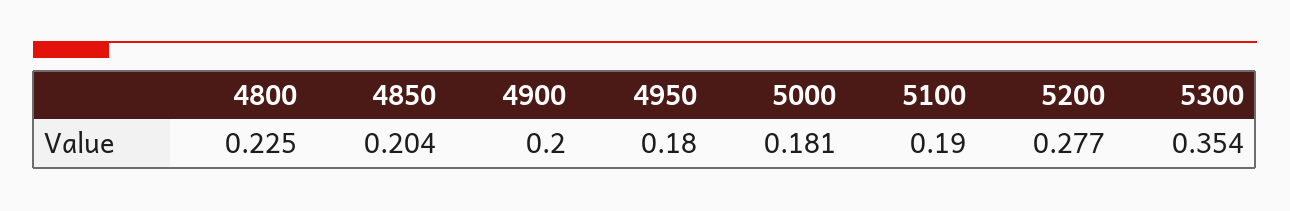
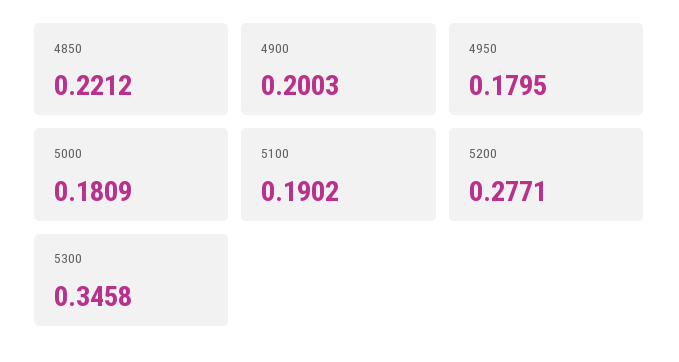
  {
-   "4800": 0.225,
-   "4850": 0.204,
+   "4850": 0.2212,
    "4900": 0.2003,
    "4950": 0.1795,
    "5000": 0.1809,
    "5100": 0.1902,
    "5200": 0.2771,
-   "5300": 0.354
+   "5300": 0.3458
  }

